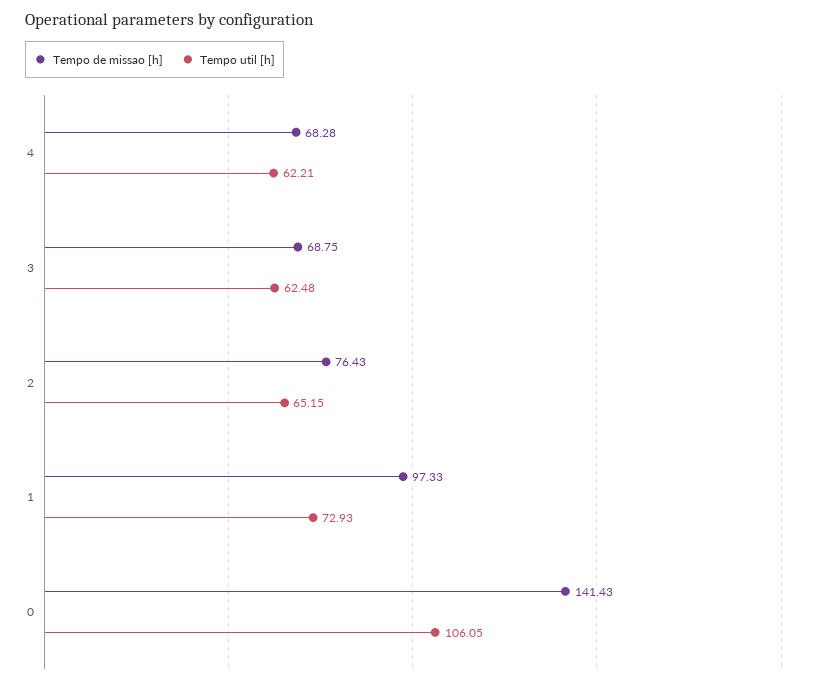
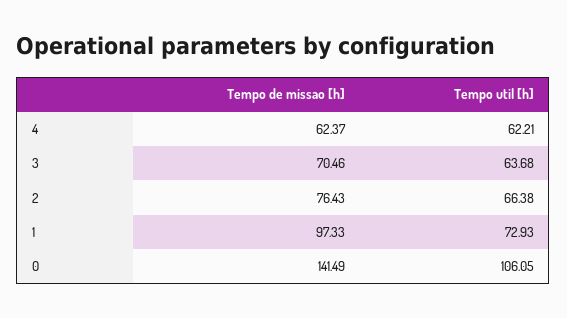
  {
    "Tempo de missao [h]": {
-     "4": 68.28,
+     "4": 62.37,
-     "3": 68.75,
+     "3": 70.46,
      "2": 76.43,
      "1": 97.33,
-     "0": 141.43
+     "0": 141.49
    },
    "Tempo util [h]": {
      "4": 62.21,
-     "3": 62.48,
+     "3": 63.68,
-     "2": 65.15,
+     "2": 66.38,
      "1": 72.93,
      "0": 106.05
    }
  }

